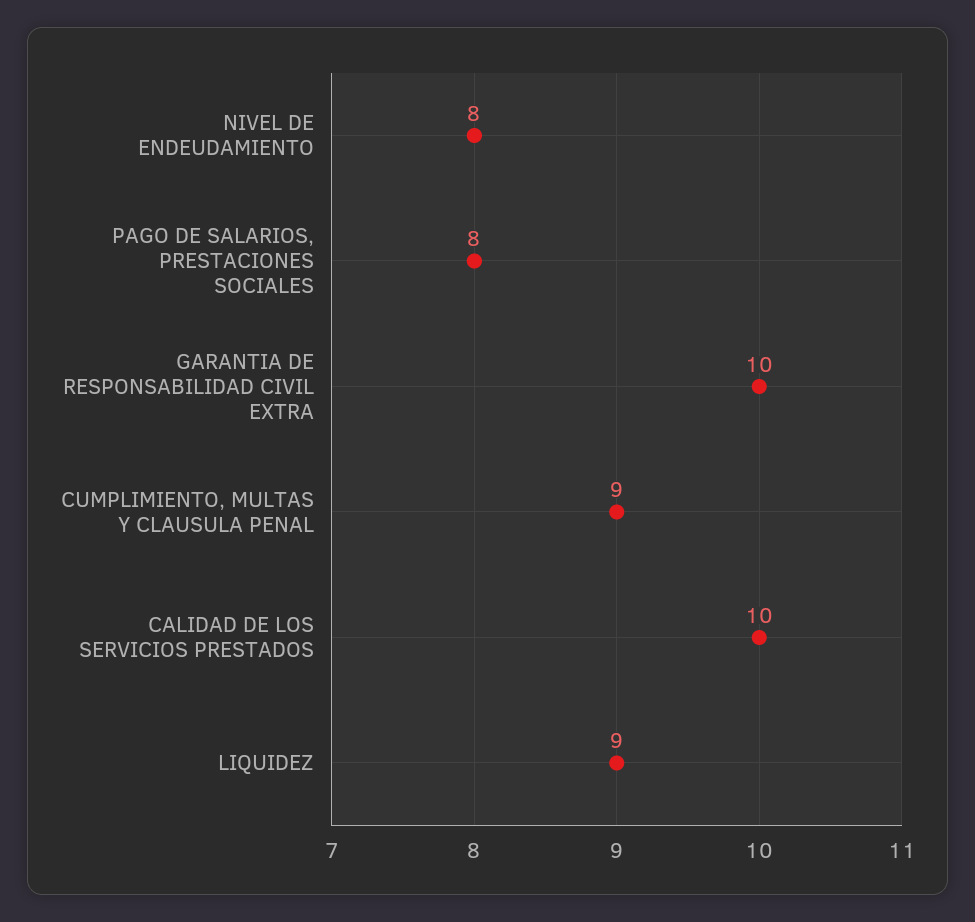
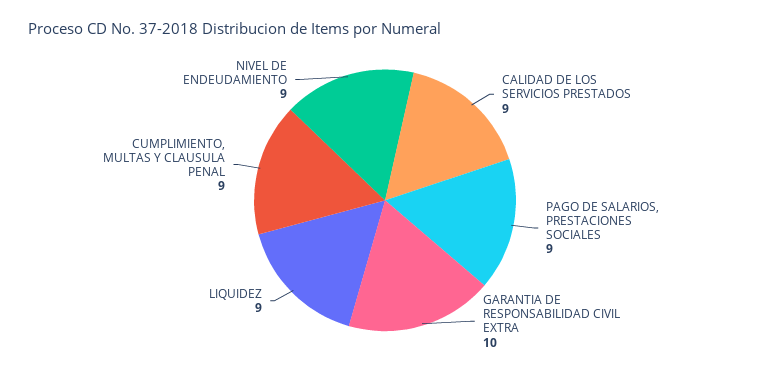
  {
-   "NIVEL DE ENDEUDAMIENTO": 8,
+   "NIVEL DE ENDEUDAMIENTO": 9,
-   "PAGO DE SALARIOS, PRESTACIONES SOCIALES": 8,
+   "PAGO DE SALARIOS, PRESTACIONES SOCIALES": 9,
    "GARANTIA DE RESPONSABILIDAD CIVIL EXTRA": 10,
    "CUMPLIMIENTO, MULTAS Y CLAUSULA PENAL": 9,
-   "CALIDAD DE LOS SERVICIOS PRESTADOS": 10,
+   "CALIDAD DE LOS SERVICIOS PRESTADOS": 9,
    "LIQUIDEZ": 9
  }

